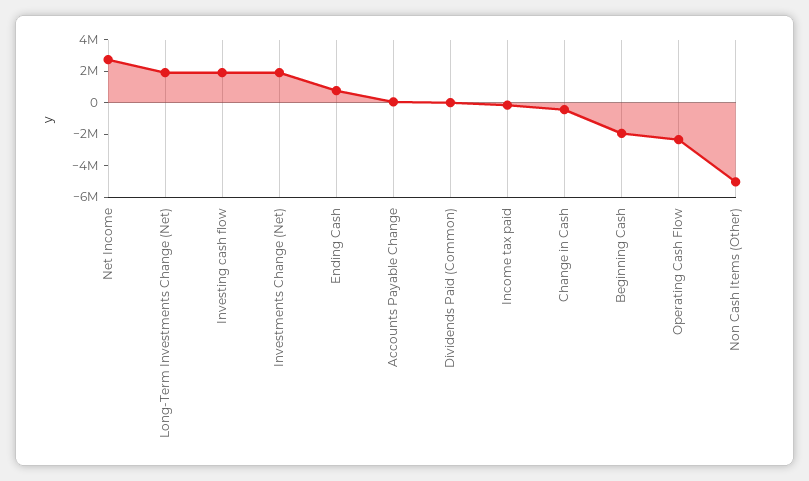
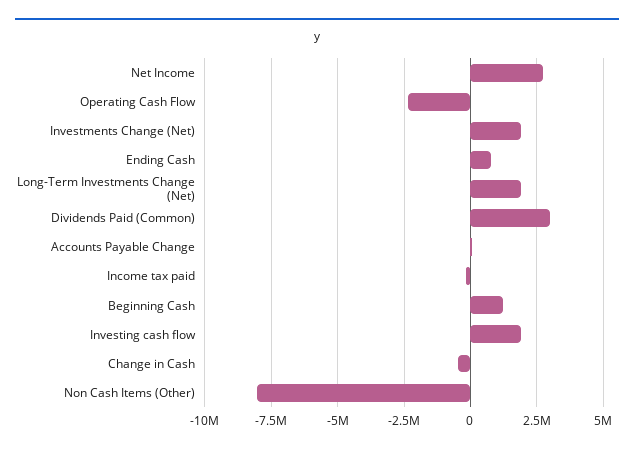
  {
    "Net Income": 2750000,
    "Long-Term Investments Change (Net)": 2000000,
    "Investing cash flow": 2000000,
    "Investments Change (Net)": 2000000,
    "Ending Cash": 750000,
    "Accounts Payable Change": 0,
-   "Dividends Paid (Common)": 0,
+   "Dividends Paid (Common)": 3000000,
    "Income tax paid": -250000,
    "Change in Cash": -500000,
-   "Beginning Cash": -2000000,
+   "Beginning Cash": 1250000,
    "Operating Cash Flow": -2250000,
-   "Non Cash Items (Other)": -5000000
+   "Non Cash Items (Other)": -8000000
  }

